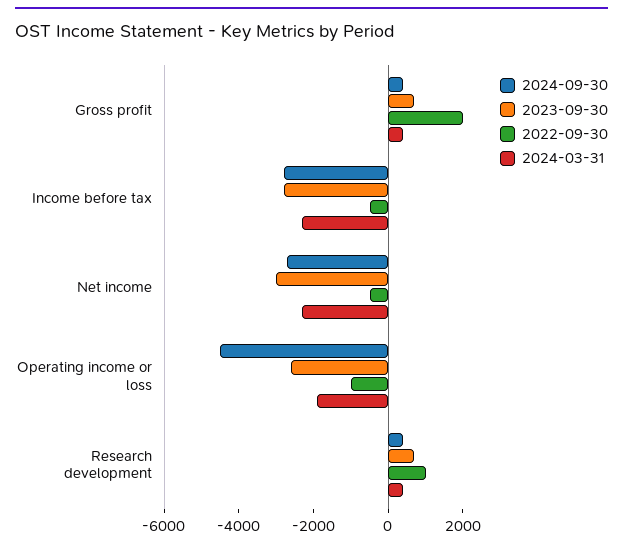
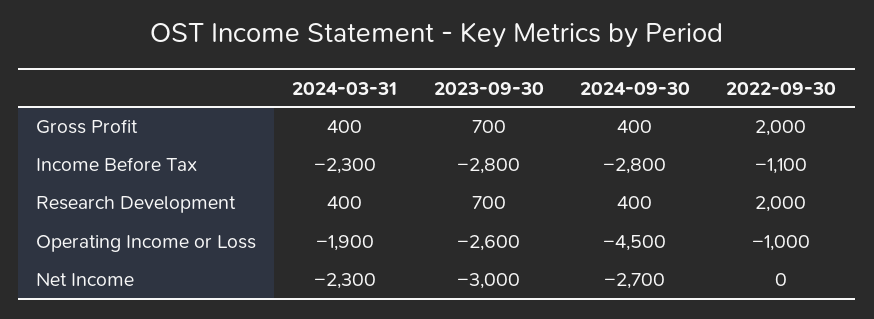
  {
    "2024-09-30": {
      "Gross profit": 400,
      "Income before tax": -2800,
      "Net income": -2700,
      "Operating income or loss": -4500,
      "Research development": 400
    },
    "2023-09-30": {
      "Gross profit": 700,
      "Income before tax": -2800,
      "Net income": -3000,
      "Operating income or loss": -2600,
      "Research development": 700
    },
    "2022-09-30": {
      "Gross profit": 2000,
-     "Income before tax": -500,
+     "Income before tax": -1100,
-     "Net income": -500,
+     "Net income": 0,
      "Operating income or loss": -1000,
-     "Research development": 1000
+     "Research development": 2000
    },
    "2024-03-31": {
      "Gross profit": 400,
      "Income before tax": -2300,
      "Net income": -2300,
      "Operating income or loss": -1900,
      "Research development": 400
    }
  }

